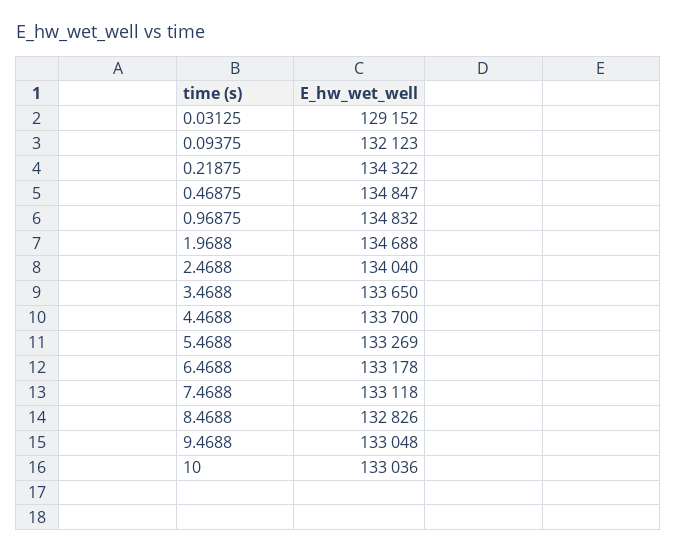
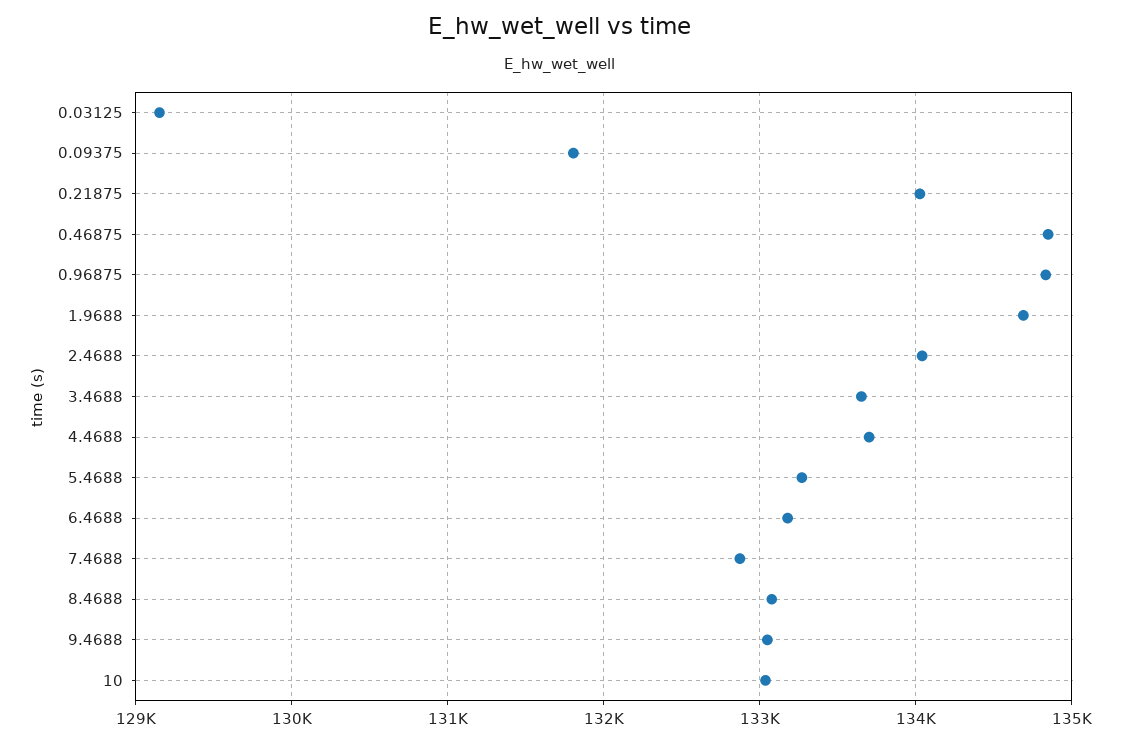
  {
    "0.03125": 129152,
-   "0.09375": 132123,
+   "0.09375": 131800,
-   "0.21875": 134322,
+   "0.21875": 134000,
    "0.46875": 134847,
    "0.96875": 134832,
    "1.9688": 134688,
    "2.4688": 134040,
    "3.4688": 133650,
    "4.4688": 133700,
    "5.4688": 133269,
    "6.4688": 133178,
-   "7.4688": 133118,
+   "7.4688": 132900,
-   "8.4688": 132826,
+   "8.4688": 133100,
    "9.4688": 133048,
    "10": 133036
  }

